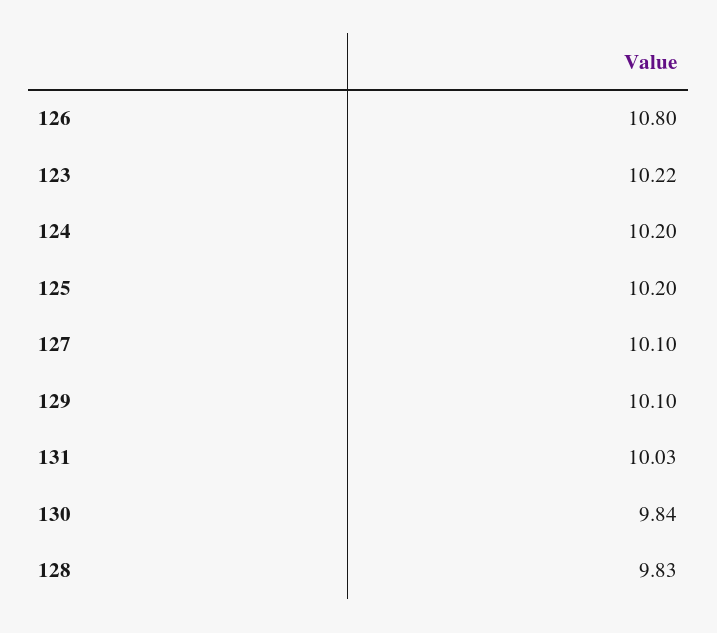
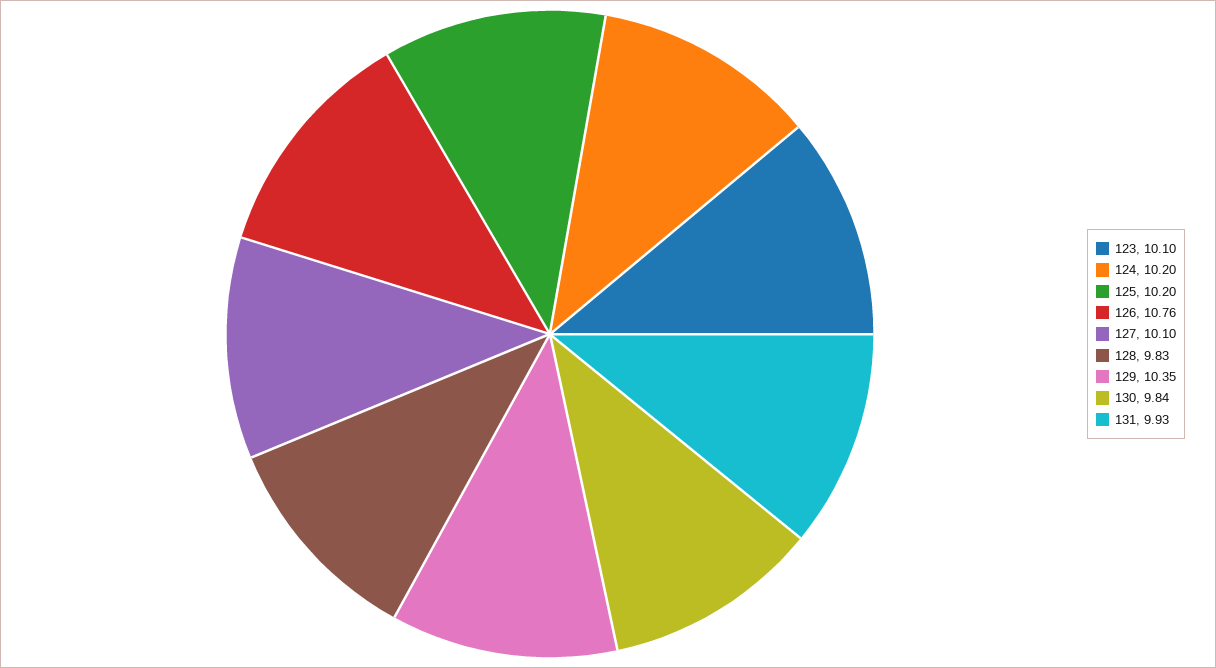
  {
-   "126": 10.8,
+   "126": 10.76,
-   "123": 10.22,
+   "123": 10.1,
    "124": 10.2,
    "125": 10.2,
    "127": 10.1,
-   "129": 10.1,
+   "129": 10.35,
-   "131": 10.03,
+   "131": 9.93,
    "130": 9.84,
    "128": 9.83
  }

